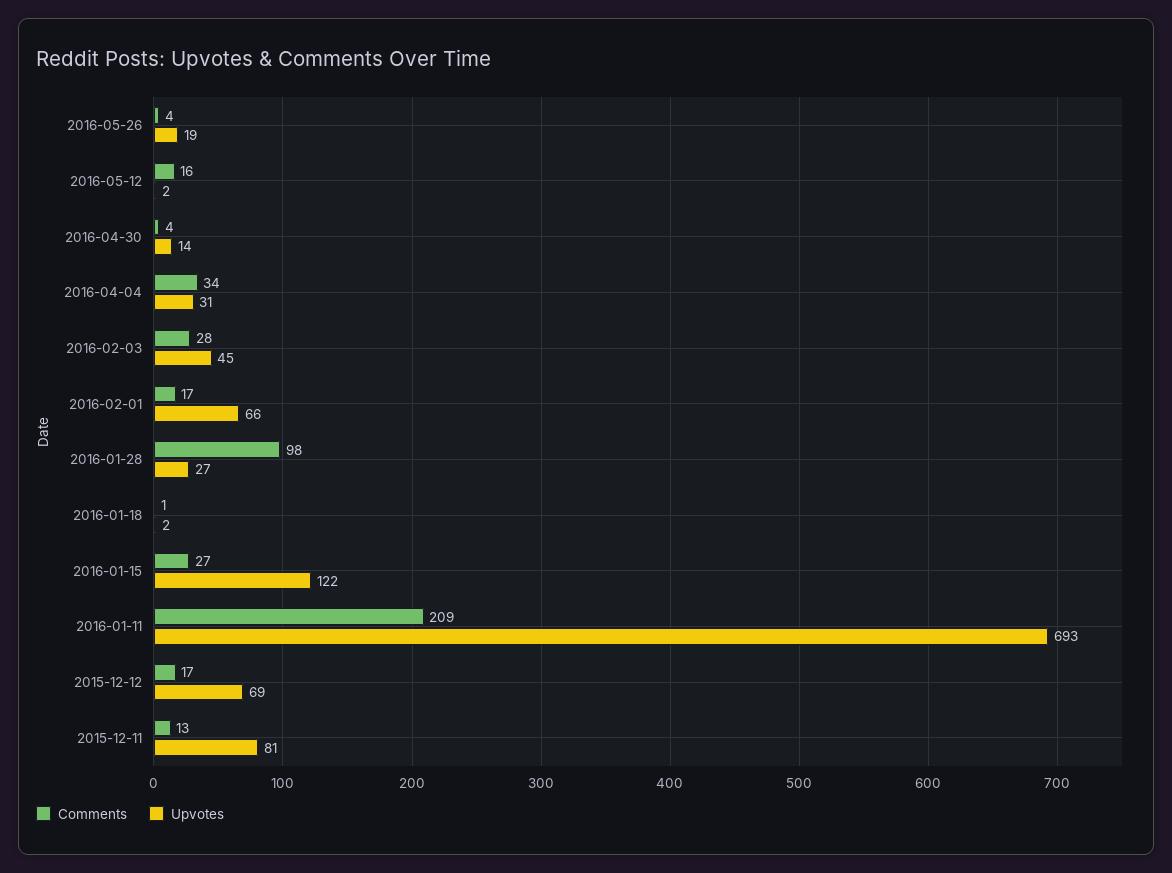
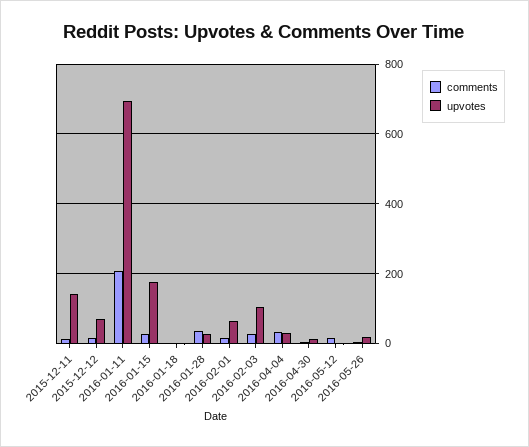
  {
    "Comments": {
      "2016-05-26": 4,
      "2016-05-12": 16,
      "2016-04-30": 4,
      "2016-04-04": 34,
      "2016-02-03": 28,
      "2016-02-01": 17,
-     "2016-01-28": 98,
+     "2016-01-28": 40,
      "2016-01-18": 1,
      "2016-01-15": 27,
      "2016-01-11": 209,
      "2015-12-12": 17,
      "2015-12-11": 13
    },
    "Upvotes": {
      "2016-05-26": 19,
      "2016-05-12": 2,
      "2016-04-30": 14,
      "2016-04-04": 31,
-     "2016-02-03": 45,
+     "2016-02-03": 100,
      "2016-02-01": 66,
      "2016-01-28": 27,
      "2016-01-18": 2,
-     "2016-01-15": 122,
+     "2016-01-15": 180,
      "2016-01-11": 693,
      "2015-12-12": 69,
-     "2015-12-11": 81
+     "2015-12-11": 140
    }
  }

